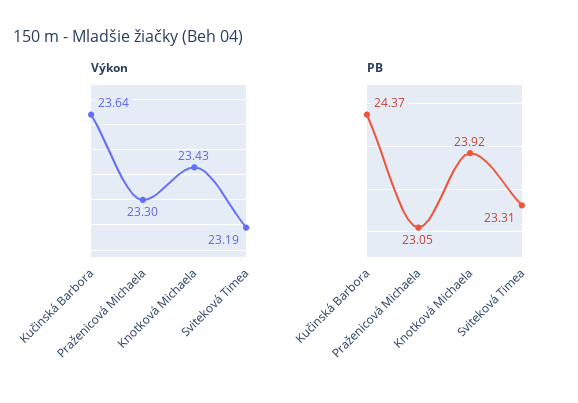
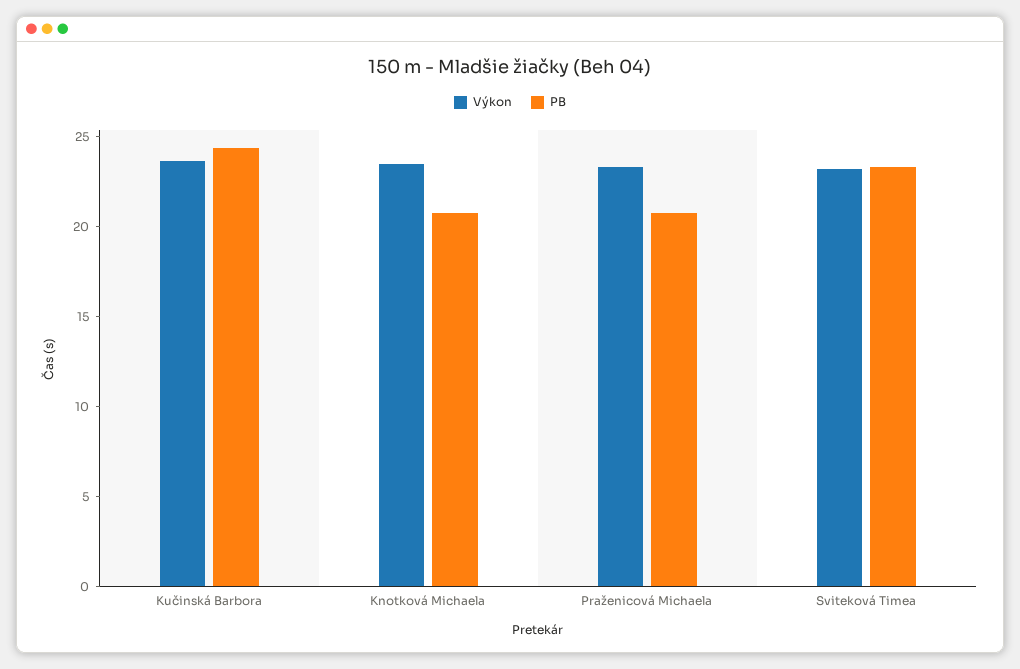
  {
    "Výkon": {
      "Kučinská Barbora": 23.64,
      "Praženicová Michaela": 23.3,
      "Knotková Michaela": 23.43,
      "Sviteková Timea": 23.19
    },
    "PB": {
      "Kučinská Barbora": 24.37,
-     "Praženicová Michaela": 23.05,
+     "Praženicová Michaela": 21,
-     "Knotková Michaela": 23.92,
+     "Knotková Michaela": 21,
      "Sviteková Timea": 23.31
    }
  }

